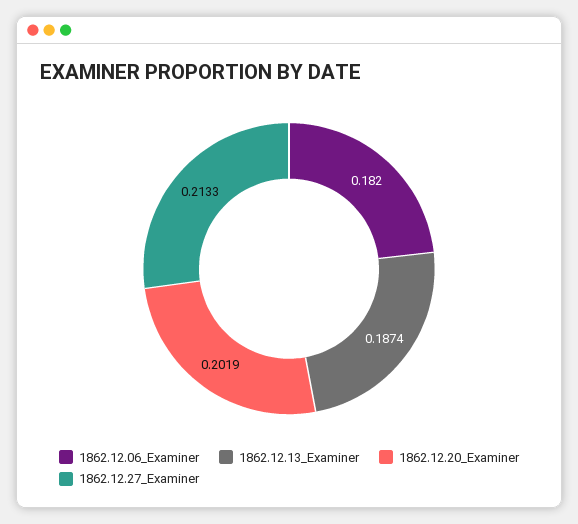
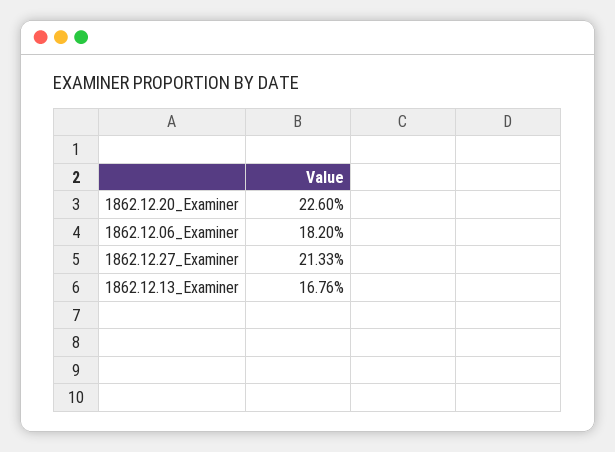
  {
    "1862.12.06_Examiner": 0.182,
-   "1862.12.13_Examiner": 0.1874,
+   "1862.12.13_Examiner": 0.1676,
-   "1862.12.20_Examiner": 0.2019,
+   "1862.12.20_Examiner": 0.226,
    "1862.12.27_Examiner": 0.2133
  }

